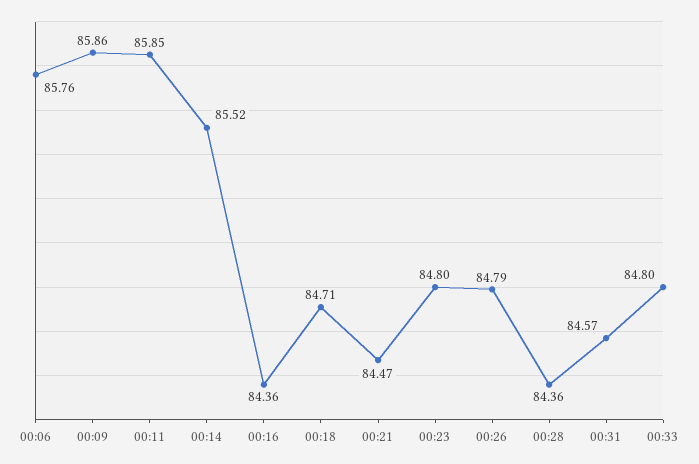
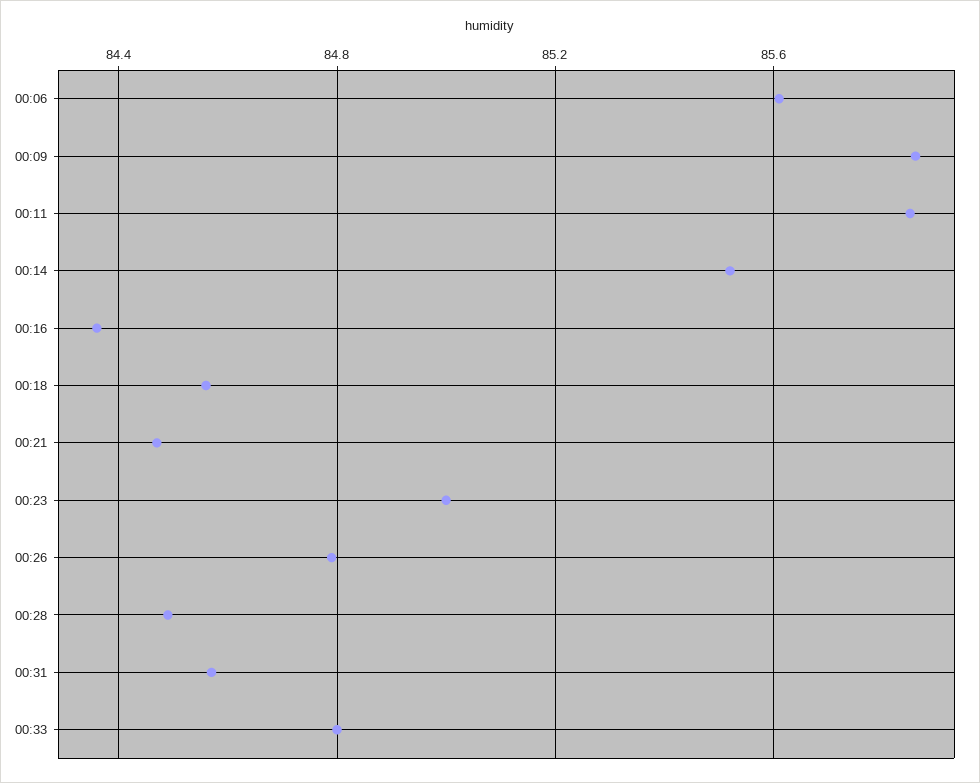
  {
-   "00:06": 85.76,
+   "00:06": 85.6,
    "00:09": 85.86,
    "00:11": 85.85,
    "00:14": 85.52,
    "00:16": 84.36,
-   "00:18": 84.71,
+   "00:18": 84.55,
    "00:21": 84.47,
-   "00:23": 84.8,
+   "00:23": 85,
    "00:26": 84.79,
-   "00:28": 84.36,
+   "00:28": 84.5,
    "00:31": 84.57,
    "00:33": 84.8
  }

